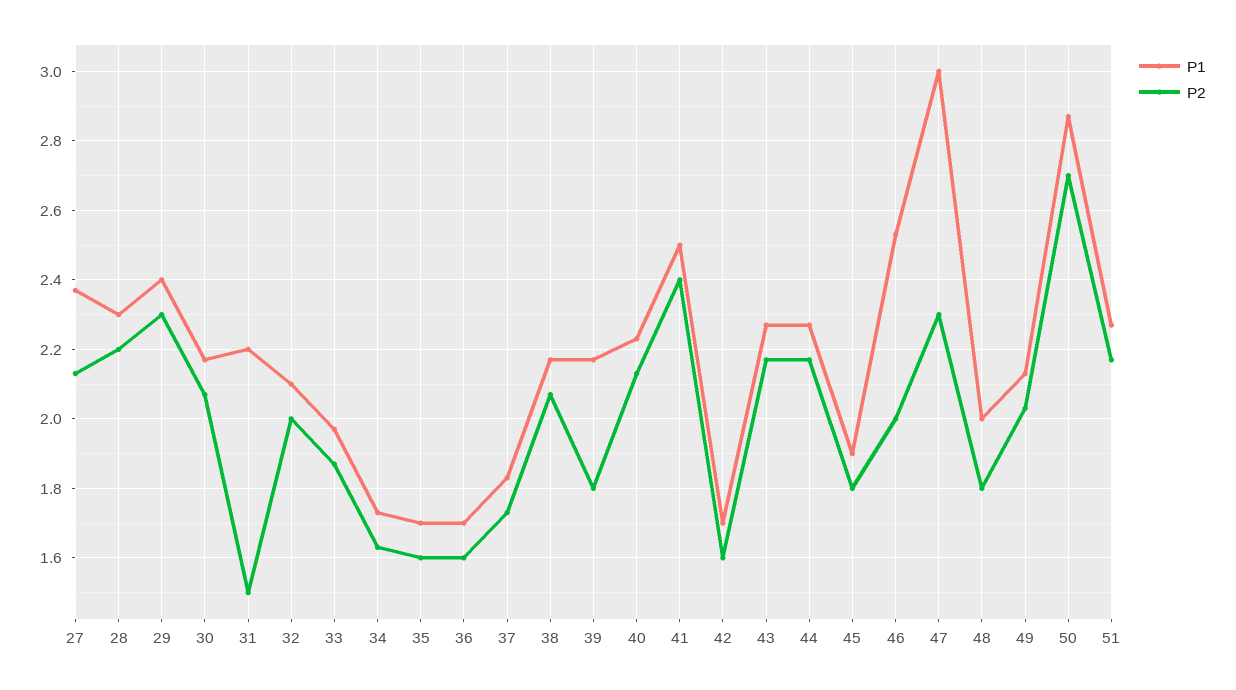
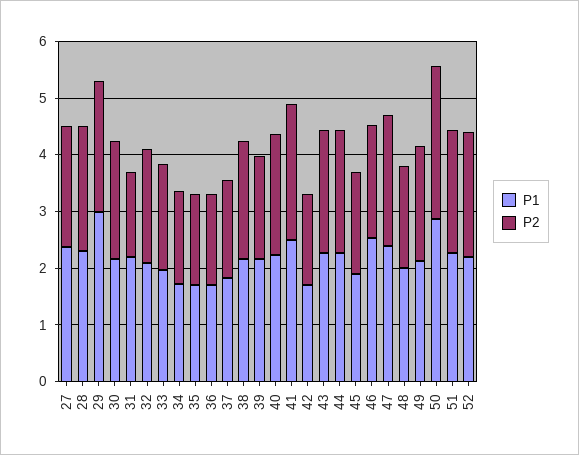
  {
    "P1": {
      "27": 2.35,
      "28": 2.3,
-     "29": 2.4,
+     "29": 3,
      "30": 2.15,
      "31": 2.2,
      "32": 2.1,
      "33": 1.95,
      "34": 1.75,
      "35": 1.7,
      "36": 1.7,
      "37": 1.85,
      "38": 2.15,
      "39": 2.15,
      "40": 2.25,
      "41": 2.5,
      "42": 1.7,
      "43": 2.25,
      "44": 2.25,
      "45": 1.9,
      "46": 2.55,
-     "47": 3,
+     "47": 2.4,
      "48": 2,
      "49": 2.15,
      "50": 2.85,
-     "51": 2.25
+     "51": 2.25,
+     "52": 2.2
    },
    "P2": {
      "27": 2.15,
      "28": 2.2,
      "29": 2.3,
      "30": 2.05,
      "31": 1.5,
      "32": 2,
      "33": 1.85,
      "34": 1.65,
      "35": 1.6,
      "36": 1.6,
      "37": 1.75,
      "38": 2.05,
      "39": 1.8,
      "40": 2.15,
      "41": 2.4,
      "42": 1.6,
      "43": 2.15,
      "44": 2.15,
      "45": 1.8,
      "46": 2,
      "47": 2.3,
      "48": 1.8,
      "49": 2.05,
      "50": 2.7,
-     "51": 2.15
+     "51": 2.15,
+     "52": 2.2
    }
  }

